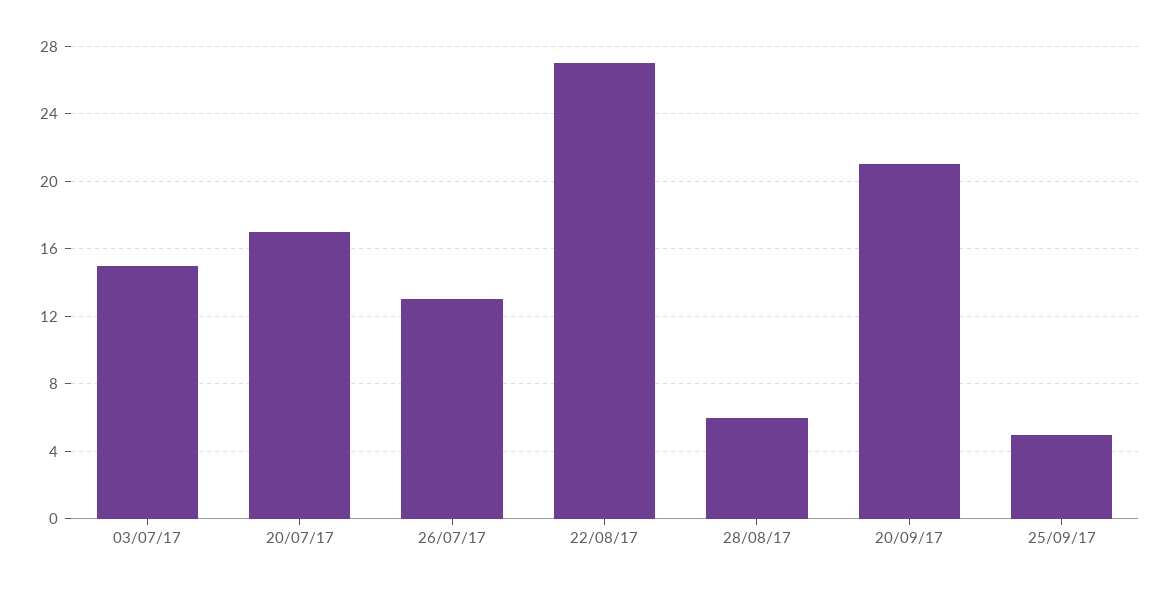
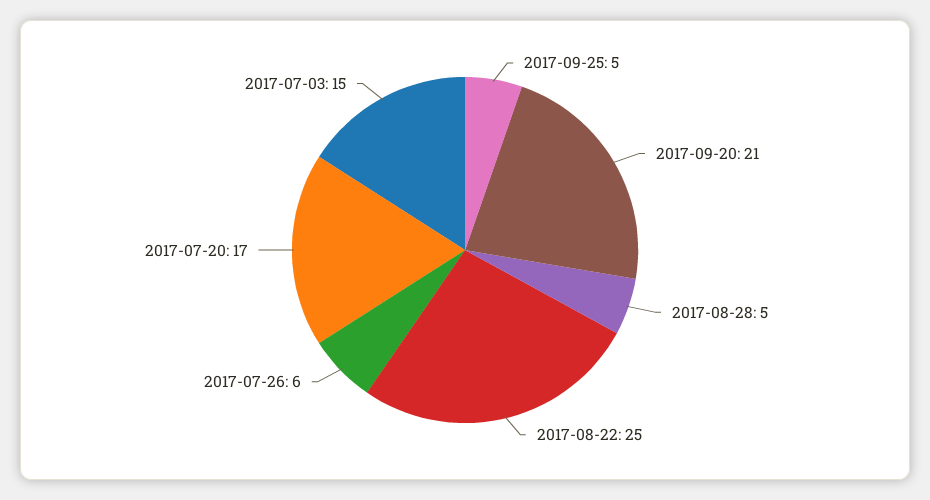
  {
    "03/07/17": 15,
    "20/07/17": 17,
-   "26/07/17": 13,
+   "26/07/17": 6,
-   "22/08/17": 27,
+   "22/08/17": 25,
-   "28/08/17": 6,
+   "28/08/17": 5,
    "20/09/17": 21,
    "25/09/17": 5
  }

